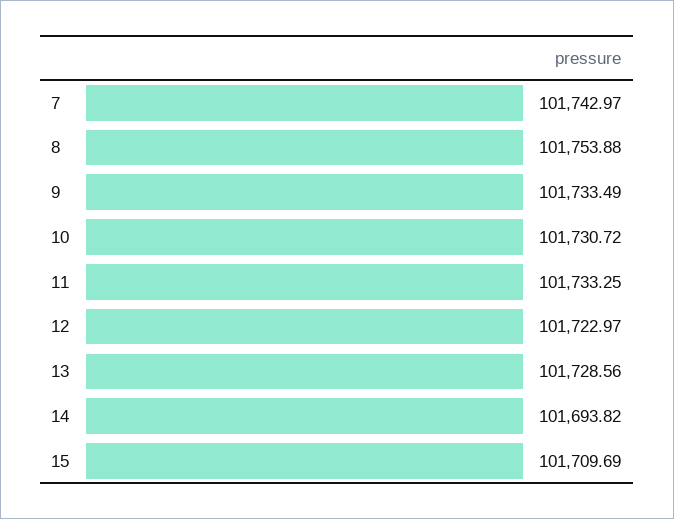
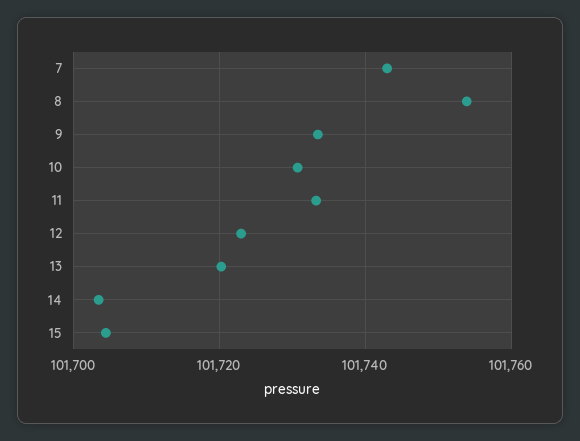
  {
    "7": 101742.97,
    "8": 101753.88,
    "9": 101733.49,
    "10": 101730.72,
    "11": 101733.25,
    "12": 101722.97,
-   "13": 101728.56,
+   "13": 101720,
-   "14": 101693.82,
+   "14": 101704,
-   "15": 101709.69
+   "15": 101704
  }

